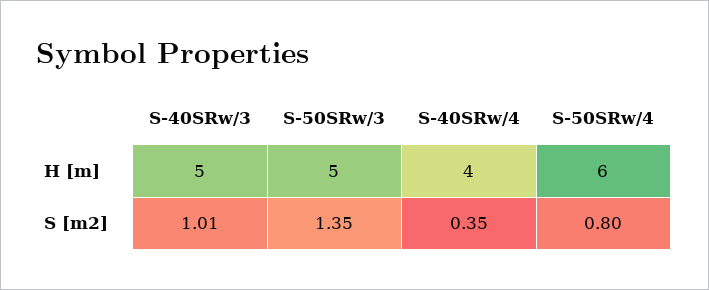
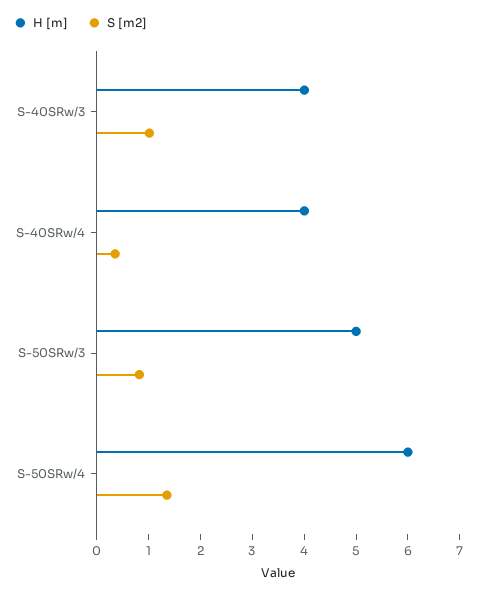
  {
    "H [m]": {
-     "S-40SRw/3": 5,
+     "S-40SRw/3": 4,
      "S-50SRw/3": 5,
      "S-40SRw/4": 4,
      "S-50SRw/4": 6
    },
    "S [m2]": {
      "S-40SRw/3": 1.01,
-     "S-50SRw/3": 1.35,
+     "S-50SRw/3": 0.8,
      "S-40SRw/4": 0.35,
-     "S-50SRw/4": 0.8
+     "S-50SRw/4": 1.4
    }
  }

